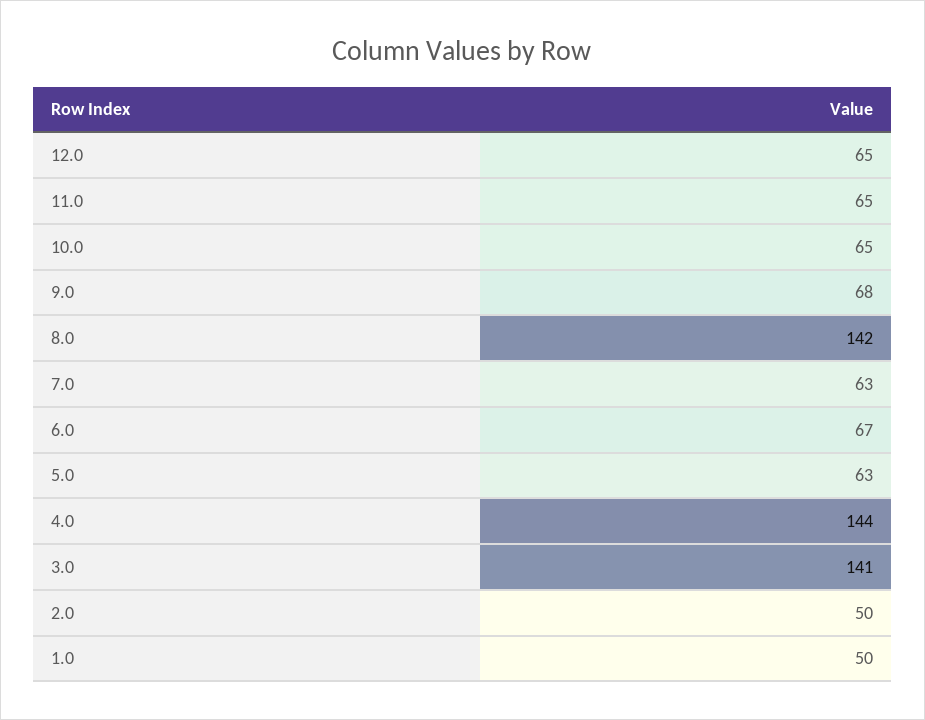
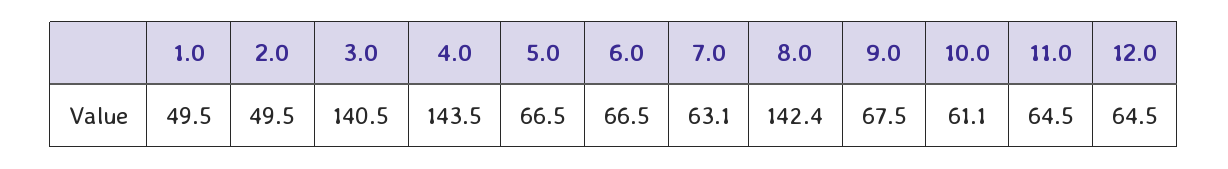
  {
    "12.0": 64.5,
    "11.0": 64.5,
-   "10.0": 65,
+   "10.0": 61.1,
    "9.0": 67.5,
    "8.0": 142.4,
    "7.0": 63.1,
    "6.0": 66.5,
-   "5.0": 63,
+   "5.0": 66.5,
    "4.0": 143.5,
    "3.0": 140.5,
    "2.0": 49.5,
    "1.0": 49.5
  }

